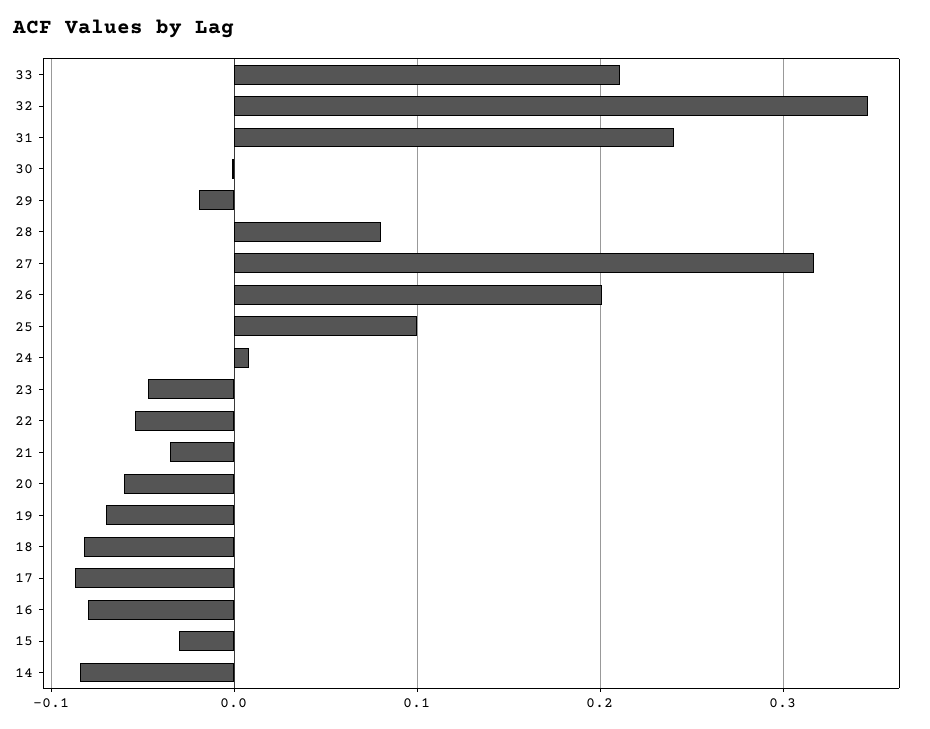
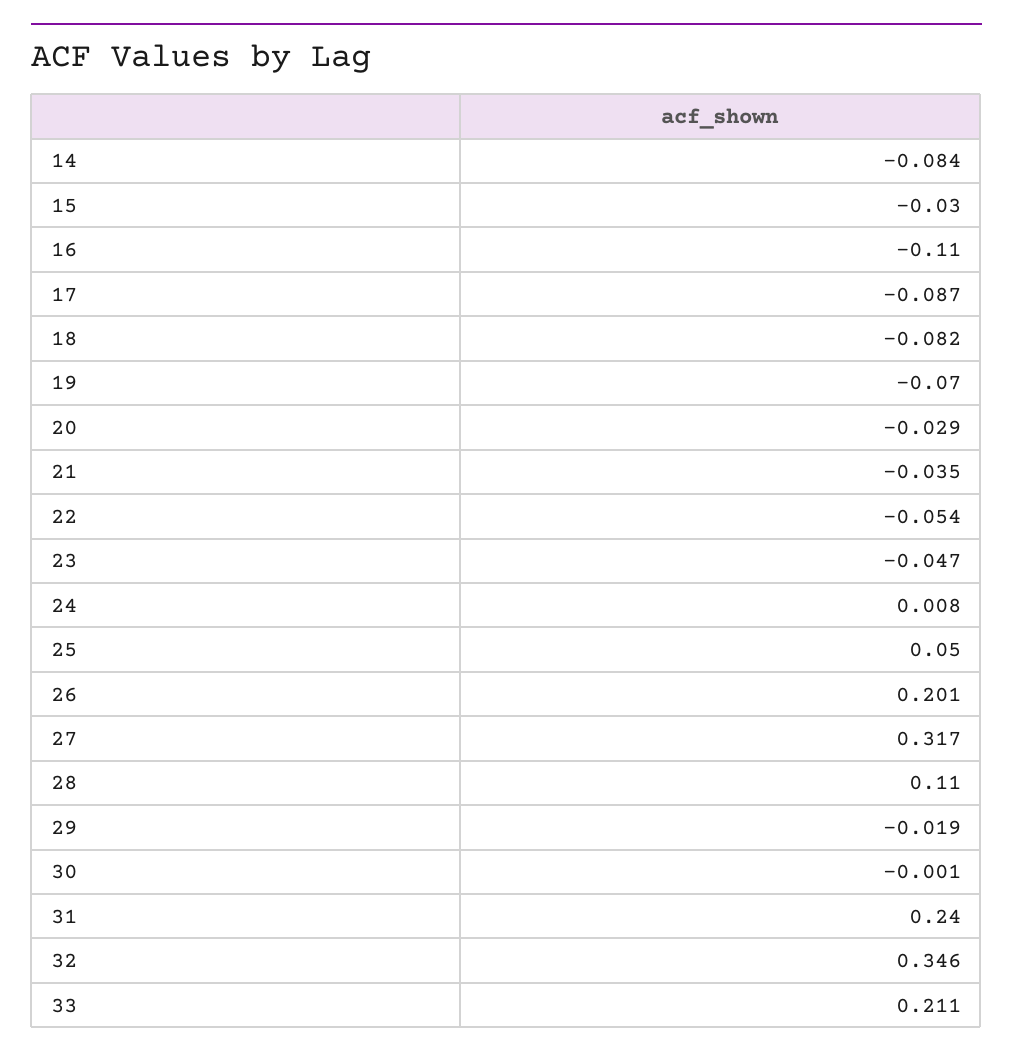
  {
    "33": 0.211,
    "32": 0.346,
    "31": 0.24,
    "30": -0.001,
    "29": -0.019,
-   "28": 0.08,
+   "28": 0.11,
    "27": 0.317,
    "26": 0.201,
-   "25": 0.1,
+   "25": 0.05,
    "24": 0.008,
    "23": -0.047,
    "22": -0.054,
    "21": -0.035,
-   "20": -0.06,
+   "20": -0.029,
    "19": -0.07,
    "18": -0.082,
    "17": -0.087,
-   "16": -0.08,
+   "16": -0.11,
    "15": -0.03,
    "14": -0.084
  }

